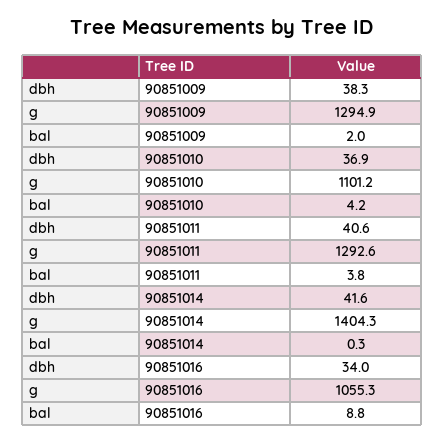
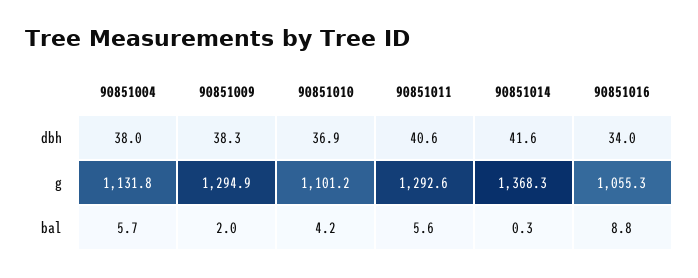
  {
    "dbh": {
      "90851009": 38.3,
      "90851010": 36.9,
      "90851011": 40.6,
      "90851014": 41.6,
-     "90851016": 34
+     "90851016": 34,
+     "90851004": 38
    },
    "g": {
      "90851009": 1294.9,
      "90851010": 1101.2,
      "90851011": 1292.6,
-     "90851014": 1404.3,
+     "90851014": 1368.3,
-     "90851016": 1055.3
+     "90851016": 1055.3,
+     "90851004": 1131.8
    },
    "bal": {
      "90851009": 2,
      "90851010": 4.2,
-     "90851011": 3.8,
+     "90851011": 5.6,
      "90851014": 0.3,
-     "90851016": 8.8
+     "90851016": 8.8,
+     "90851004": 5.7
    }
  }

